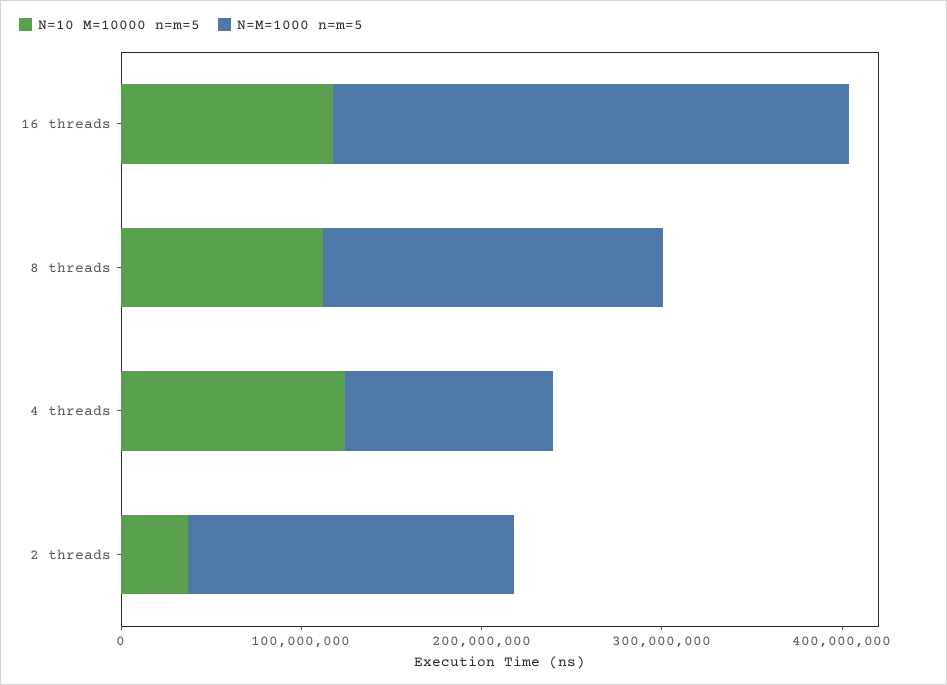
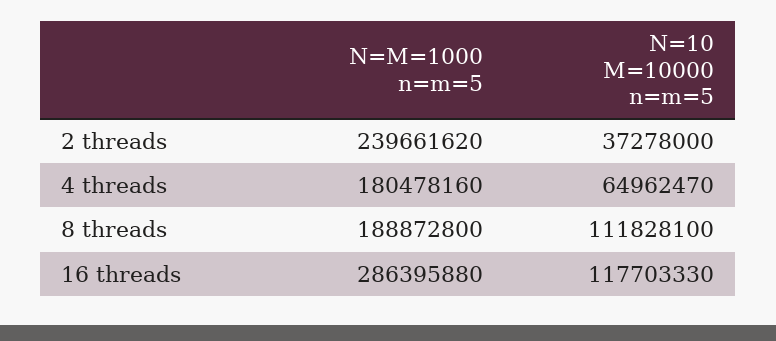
  {
    "N=10 M=10000 n=m=5": {
      "16 threads": 117703330,
      "8 threads": 111828100,
-     "4 threads": 120000000,
+     "4 threads": 64962470,
      "2 threads": 37278000
    },
    "N=M=1000 n=m=5": {
      "16 threads": 286395880,
      "8 threads": 188872800,
-     "4 threads": 120000000,
+     "4 threads": 180478160,
-     "2 threads": 180000000
+     "2 threads": 239661620
    }
  }

